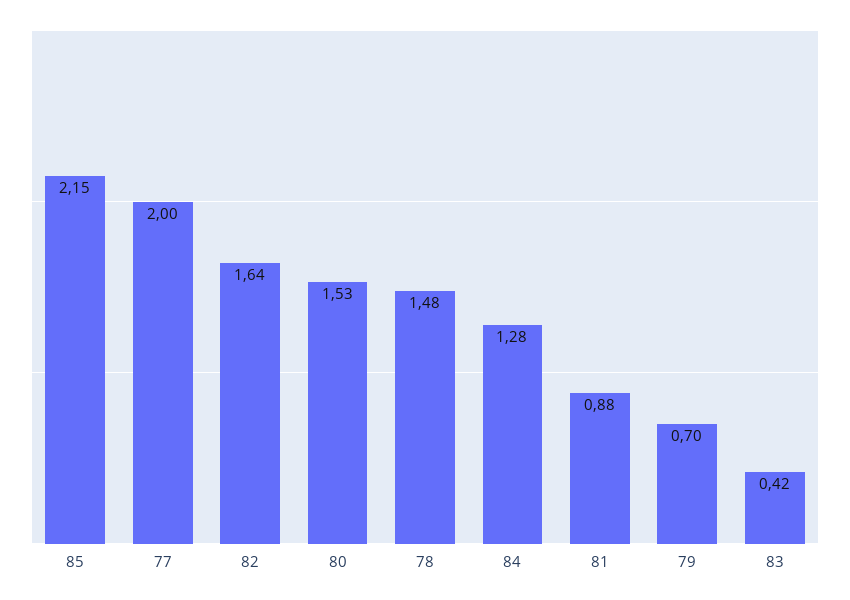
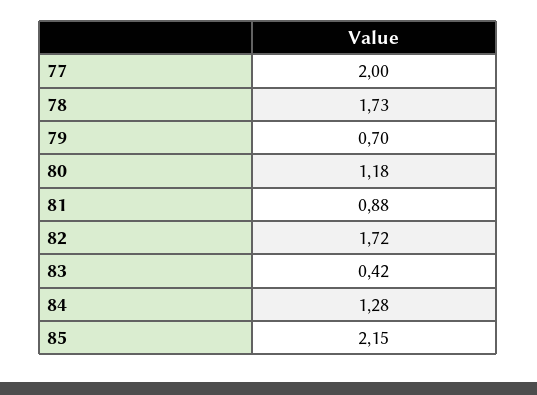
  {
    "85": 2.15,
    "77": 2,
-   "82": 1.64,
+   "82": 1.72,
-   "80": 1.53,
+   "80": 1.18,
-   "78": 1.48,
+   "78": 1.73,
    "84": 1.28,
    "81": 0.88,
    "79": 0.7,
    "83": 0.42
  }

